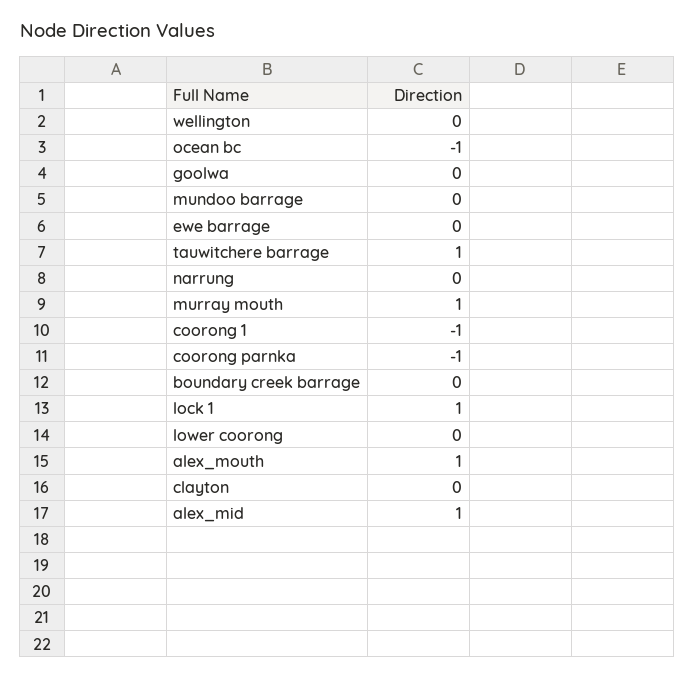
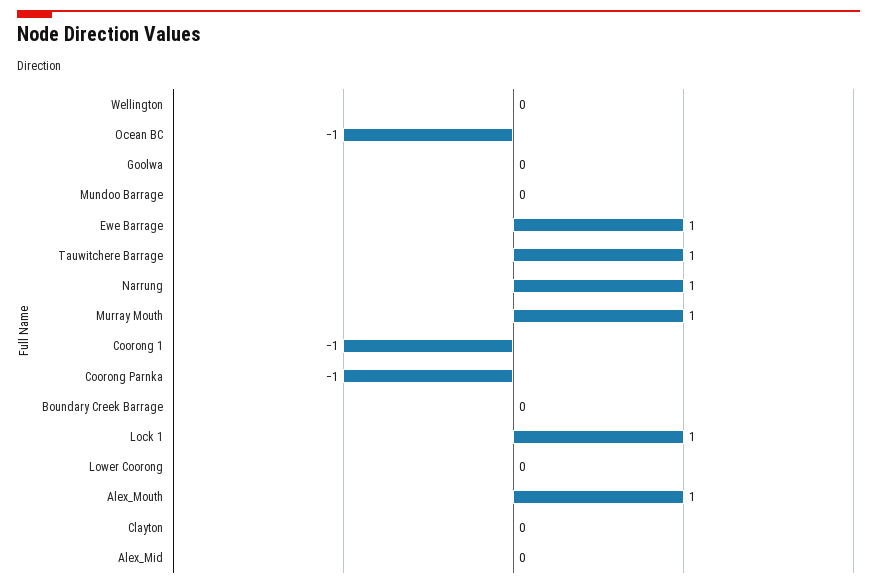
  {
    "wellington": 0,
    "ocean bc": -1,
    "goolwa": 0,
    "mundoo barrage": 0,
-   "ewe barrage": 0,
+   "ewe barrage": 1,
    "tauwitchere barrage": 1,
-   "narrung": 0,
+   "narrung": 1,
    "murray mouth": 1,
    "coorong 1": -1,
    "coorong parnka": -1,
    "boundary creek barrage": 0,
    "lock 1": 1,
    "lower coorong": 0,
    "alex_mouth": 1,
    "clayton": 0,
-   "alex_mid": 1
+   "alex_mid": 0
  }

